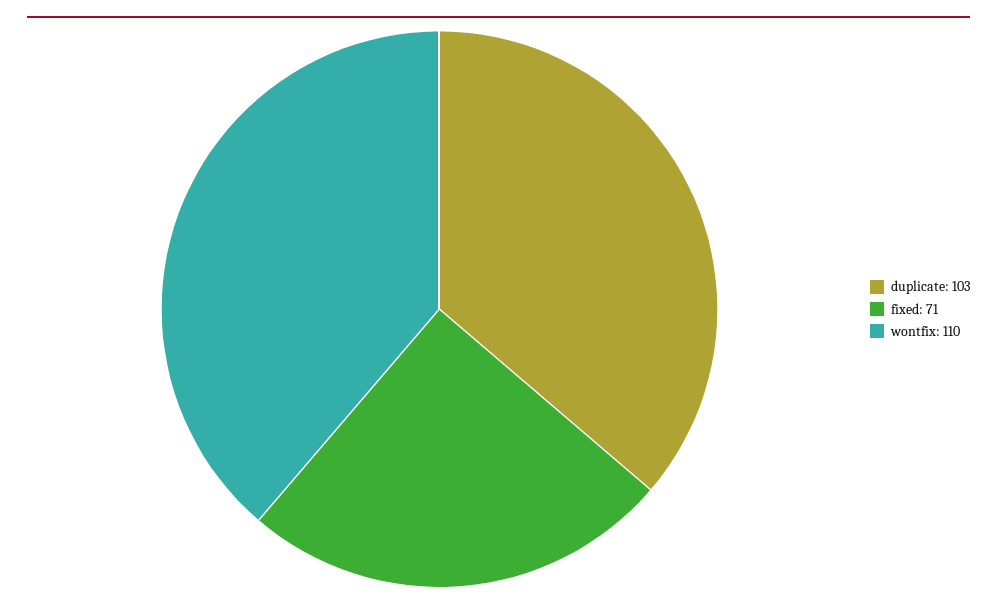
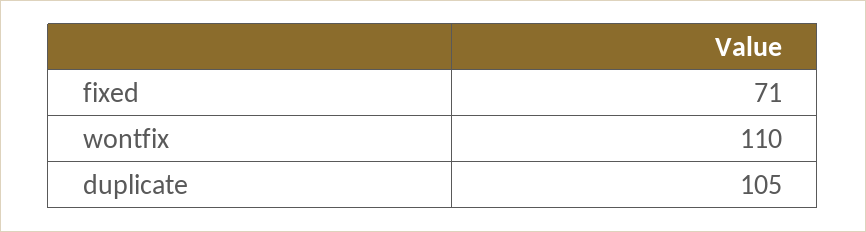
  {
-   "duplicate": 103,
+   "duplicate": 105,
    "fixed": 71,
    "wontfix": 110
  }

